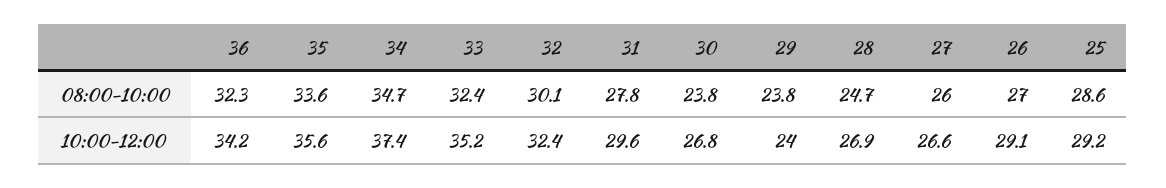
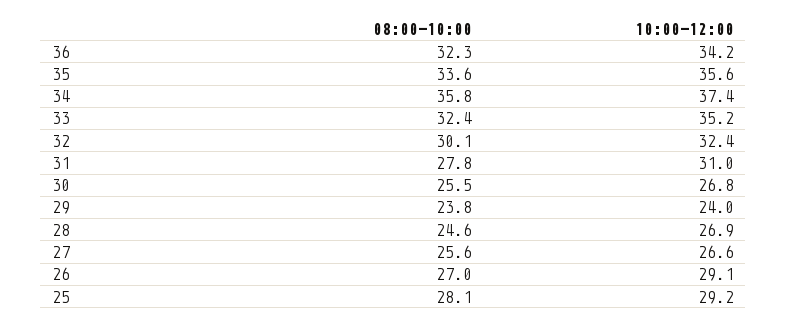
  {
    "36": {
      "08:00-10:00": 32.3,
      "10:00-12:00": 34.2
    },
    "35": {
      "08:00-10:00": 33.6,
      "10:00-12:00": 35.6
    },
    "34": {
-     "08:00-10:00": 34.7,
+     "08:00-10:00": 35.8,
      "10:00-12:00": 37.4
    },
    "33": {
      "08:00-10:00": 32.4,
      "10:00-12:00": 35.2
    },
    "32": {
      "08:00-10:00": 30.1,
      "10:00-12:00": 32.4
    },
    "31": {
      "08:00-10:00": 27.8,
-     "10:00-12:00": 29.6
+     "10:00-12:00": 31
    },
    "30": {
-     "08:00-10:00": 23.8,
+     "08:00-10:00": 25.5,
      "10:00-12:00": 26.8
    },
    "29": {
      "08:00-10:00": 23.8,
      "10:00-12:00": 24
    },
    "28": {
-     "08:00-10:00": 24.7,
+     "08:00-10:00": 24.6,
      "10:00-12:00": 26.9
    },
    "27": {
-     "08:00-10:00": 26,
+     "08:00-10:00": 25.6,
      "10:00-12:00": 26.6
    },
    "26": {
      "08:00-10:00": 27,
      "10:00-12:00": 29.1
    },
    "25": {
-     "08:00-10:00": 28.6,
+     "08:00-10:00": 28.1,
      "10:00-12:00": 29.2
    }
  }

